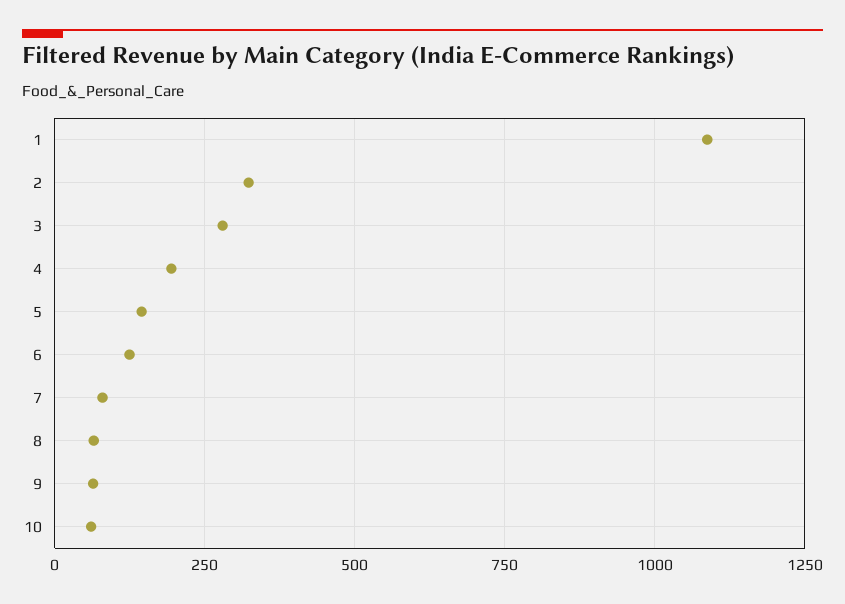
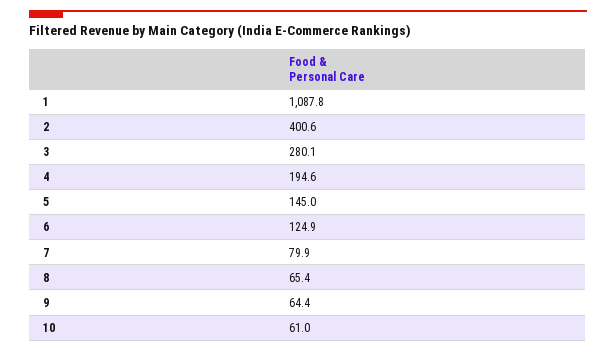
  {
    "1": 1087.8,
-   "2": 325,
+   "2": 400.6,
    "3": 280.1,
    "4": 194.6,
    "5": 145,
    "6": 124.9,
    "7": 79.9,
    "8": 65.4,
    "9": 64.4,
    "10": 61
  }

